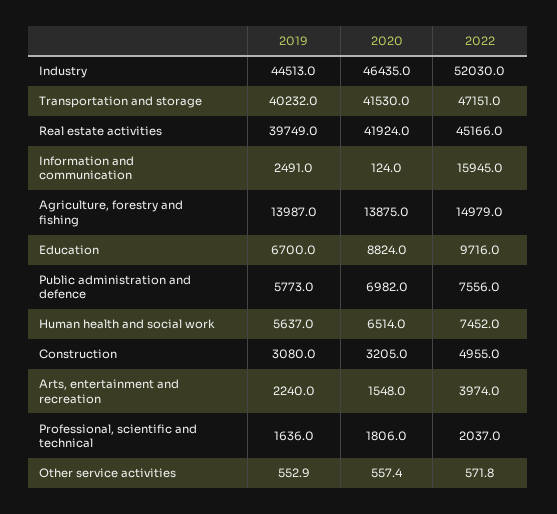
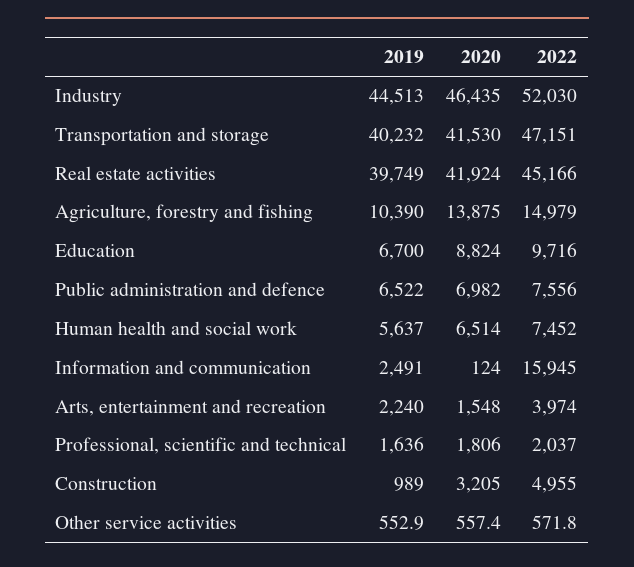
  {
    "2019": {
      "Industry": 44513,
      "Transportation and storage": 40232,
      "Real estate activities": 39749,
      "Information and communication": 2491,
-     "Agriculture, forestry and fishing": 13987,
+     "Agriculture, forestry and fishing": 10390,
      "Education": 6700,
-     "Public administration and defence": 5773,
+     "Public administration and defence": 6522,
      "Human health and social work": 5637,
-     "Construction": 3080,
+     "Construction": 989,
      "Arts, entertainment and recreation": 2240,
      "Professional, scientific and technical": 1636,
      "Other service activities": 552.9
    },
    "2020": {
      "Industry": 46435,
      "Transportation and storage": 41530,
      "Real estate activities": 41924,
      "Information and communication": 124,
      "Agriculture, forestry and fishing": 13875,
      "Education": 8824,
      "Public administration and defence": 6982,
      "Human health and social work": 6514,
      "Construction": 3205,
      "Arts, entertainment and recreation": 1548,
      "Professional, scientific and technical": 1806,
      "Other service activities": 557.4
    },
    "2022": {
      "Industry": 52030,
      "Transportation and storage": 47151,
      "Real estate activities": 45166,
      "Information and communication": 15945,
      "Agriculture, forestry and fishing": 14979,
      "Education": 9716,
      "Public administration and defence": 7556,
      "Human health and social work": 7452,
      "Construction": 4955,
      "Arts, entertainment and recreation": 3974,
      "Professional, scientific and technical": 2037,
      "Other service activities": 571.8
    }
  }

